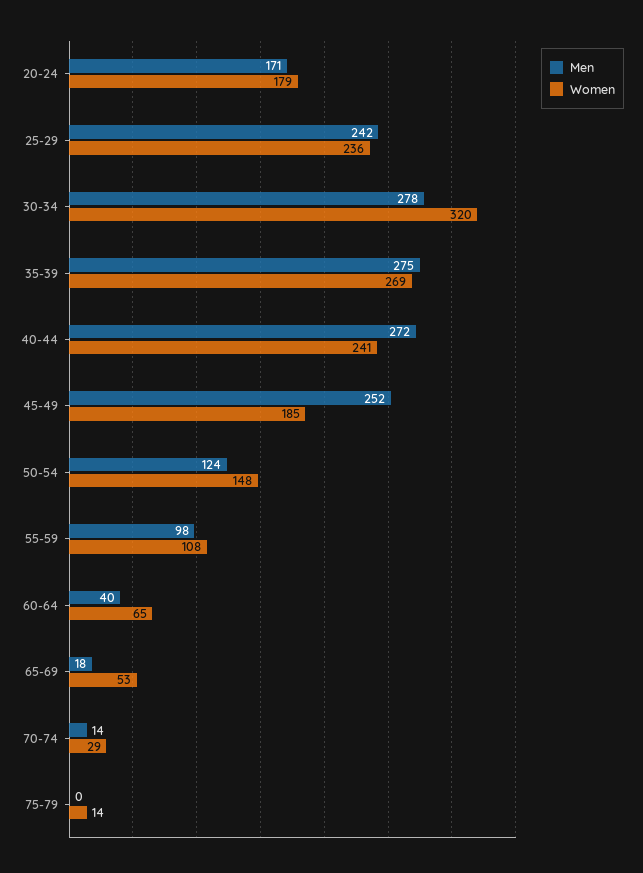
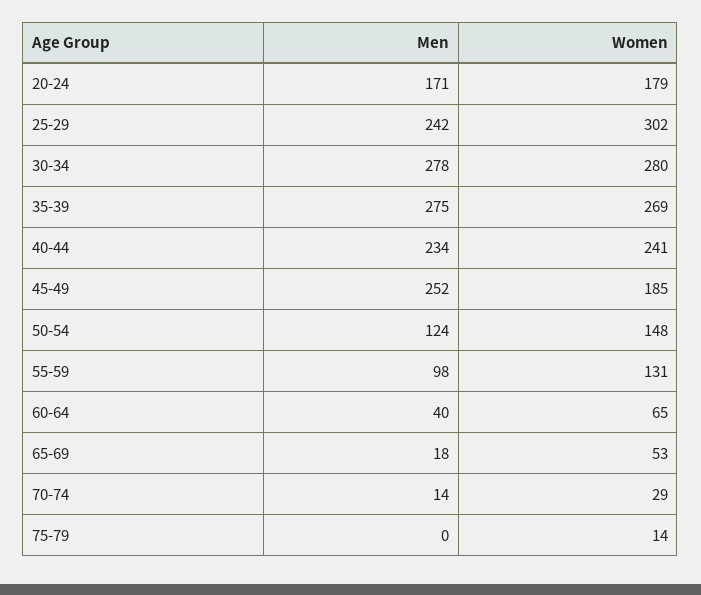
  {
    "Men": {
      "20-24": 171,
      "25-29": 242,
      "30-34": 278,
      "35-39": 275,
-     "40-44": 272,
+     "40-44": 234,
      "45-49": 252,
      "50-54": 124,
      "55-59": 98,
      "60-64": 40,
      "65-69": 18,
      "70-74": 14,
      "75-79": 0
    },
    "Women": {
      "20-24": 179,
-     "25-29": 236,
+     "25-29": 302,
-     "30-34": 320,
+     "30-34": 280,
      "35-39": 269,
      "40-44": 241,
      "45-49": 185,
      "50-54": 148,
-     "55-59": 108,
+     "55-59": 131,
      "60-64": 65,
      "65-69": 53,
      "70-74": 29,
      "75-79": 14
    }
  }

